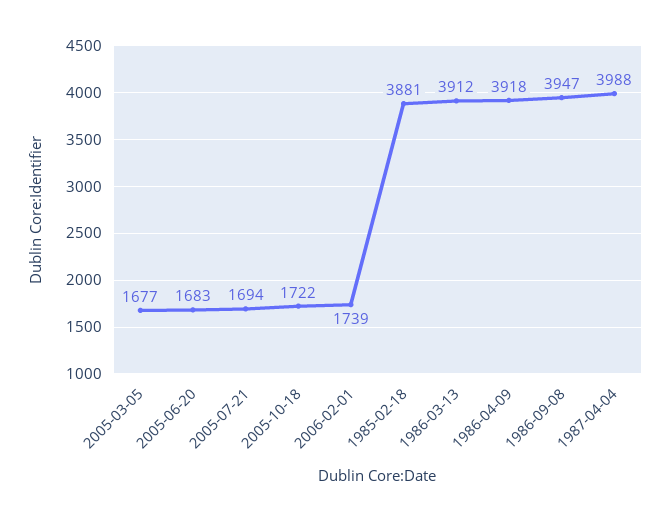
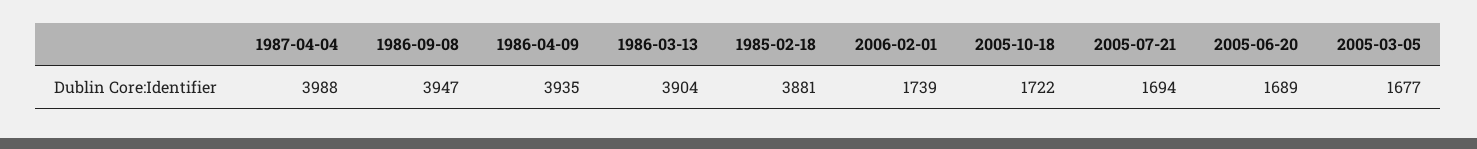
  {
    "2005-03-05": 1677,
-   "2005-06-20": 1683,
+   "2005-06-20": 1689,
    "2005-07-21": 1694,
    "2005-10-18": 1722,
    "2006-02-01": 1739,
    "1985-02-18": 3881,
-   "1986-03-13": 3912,
+   "1986-03-13": 3904,
-   "1986-04-09": 3918,
+   "1986-04-09": 3935,
    "1986-09-08": 3947,
    "1987-04-04": 3988
  }

